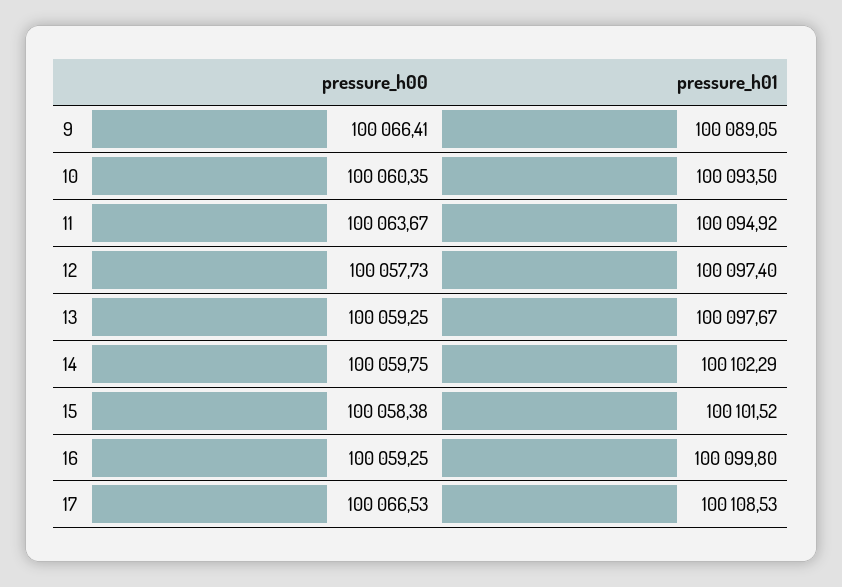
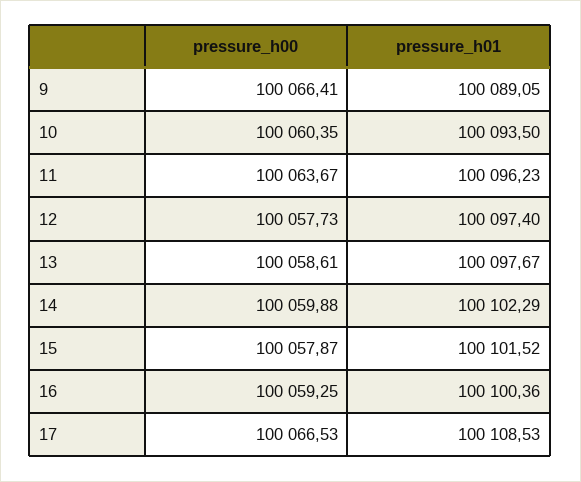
  {
    "pressure_h00": {
      "9": 100066.41,
      "10": 100060.35,
      "11": 100063.67,
      "12": 100057.73,
-     "13": 100059.25,
+     "13": 100058.61,
-     "14": 100059.75,
+     "14": 100059.88,
-     "15": 100058.38,
+     "15": 100057.87,
      "16": 100059.25,
      "17": 100066.53
    },
    "pressure_h01": {
      "9": 100089.05,
      "10": 100093.5,
-     "11": 100094.92,
+     "11": 100096.23,
      "12": 100097.4,
      "13": 100097.67,
      "14": 100102.29,
      "15": 100101.52,
-     "16": 100099.8,
+     "16": 100100.36,
      "17": 100108.53
    }
  }

